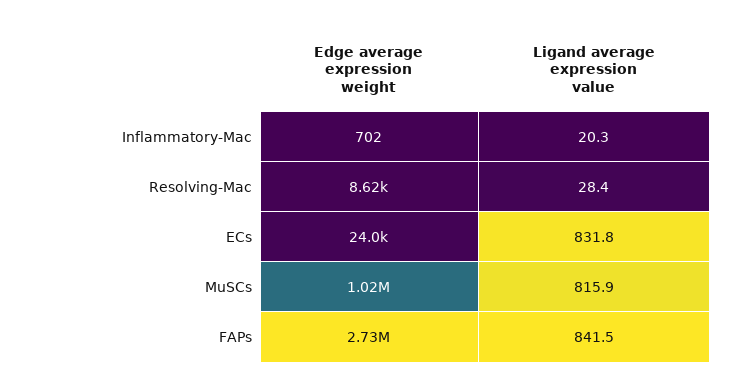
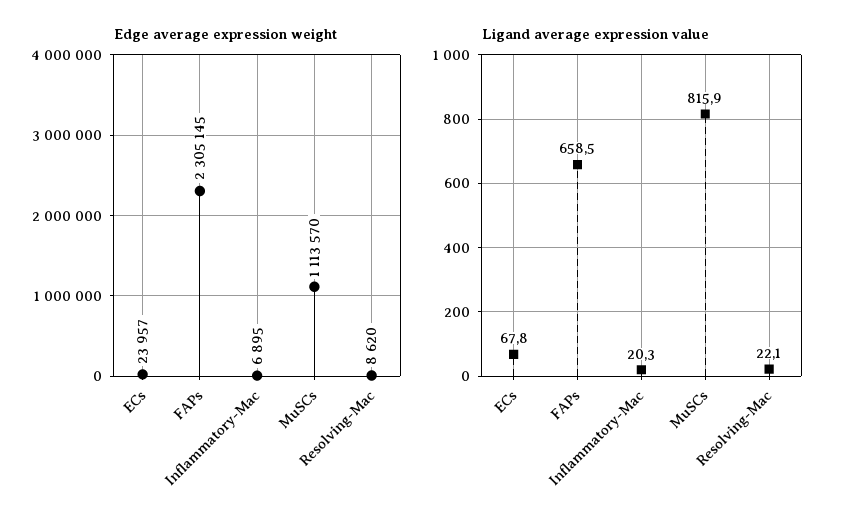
  {
    "Edge average expression weight": {
-     "Inflammatory-Mac": 702,
+     "Inflammatory-Mac": 6895,
      "Resolving-Mac": 8620,
      "ECs": 23957,
-     "MuSCs": 1020000,
+     "MuSCs": 1113570,
-     "FAPs": 2730000
+     "FAPs": 2305145
    },
    "Ligand average expression value": {
      "Inflammatory-Mac": 20.3,
-     "Resolving-Mac": 28.4,
+     "Resolving-Mac": 22.1,
-     "ECs": 831.8,
+     "ECs": 67.8,
      "MuSCs": 815.9,
-     "FAPs": 841.5
+     "FAPs": 658.5
    }
  }

